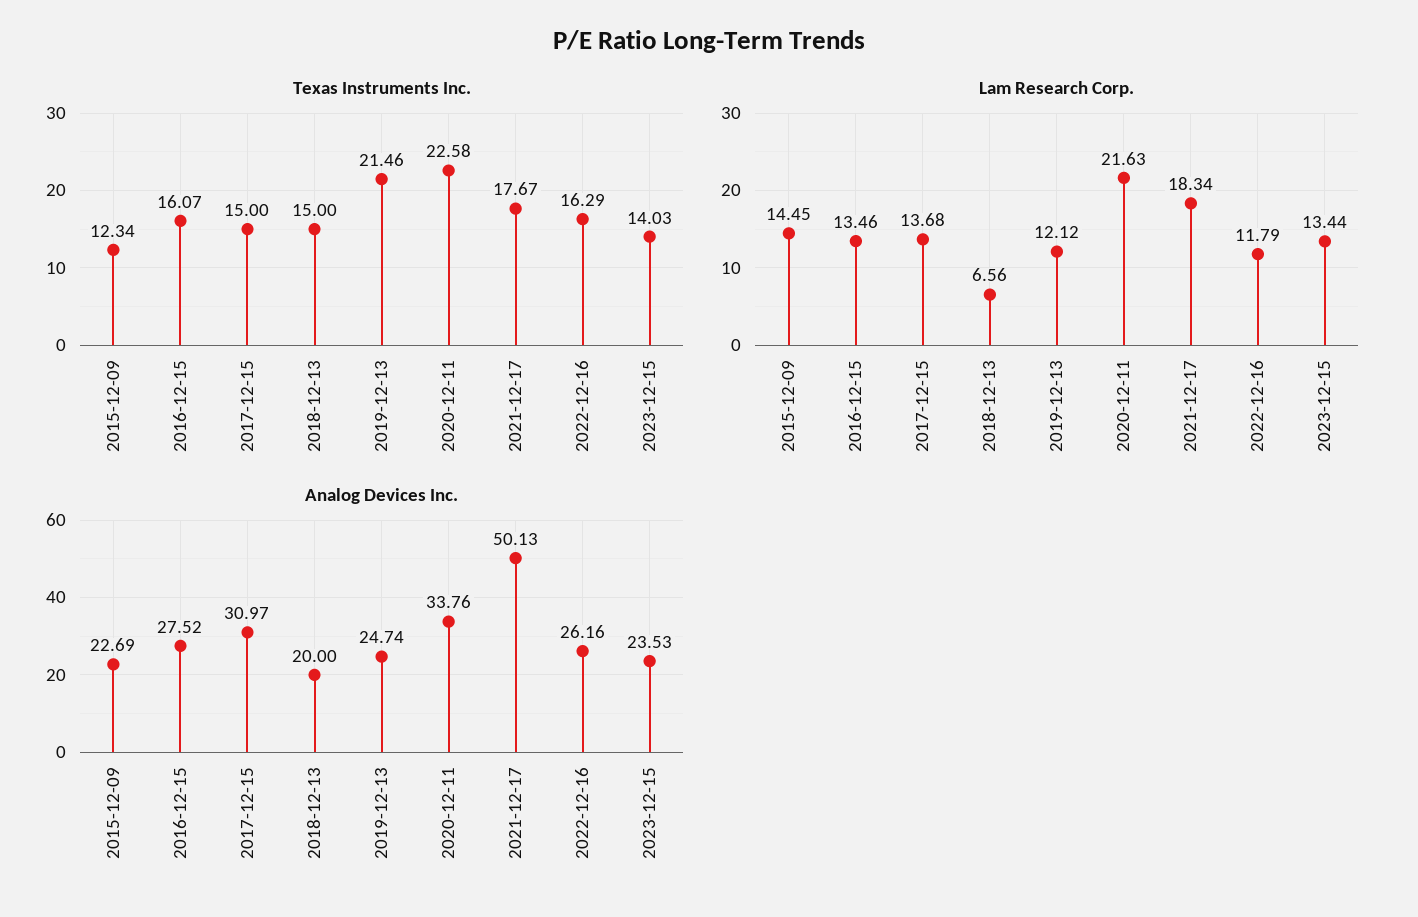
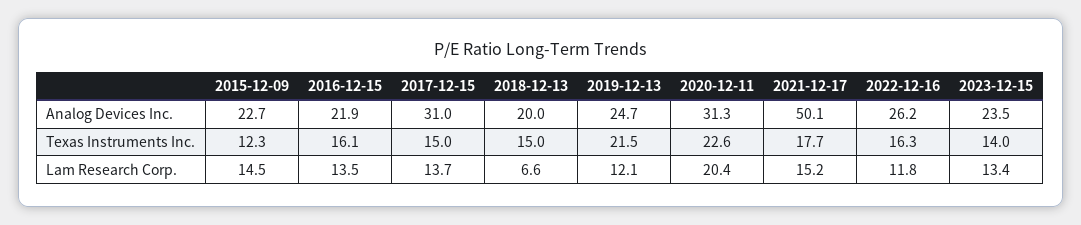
  {
    "Texas Instruments Inc.": {
      "2015-12-09": 12.34,
      "2016-12-15": 16.07,
      "2017-12-15": 15,
      "2018-12-13": 15,
      "2019-12-13": 21.46,
      "2020-12-11": 22.58,
      "2021-12-17": 17.67,
      "2022-12-16": 16.29,
      "2023-12-15": 14.03
    },
    "Lam Research Corp.": {
      "2015-12-09": 14.45,
      "2016-12-15": 13.46,
      "2017-12-15": 13.68,
      "2018-12-13": 6.56,
      "2019-12-13": 12.12,
-     "2020-12-11": 21.63,
+     "2020-12-11": 20.4,
-     "2021-12-17": 18.34,
+     "2021-12-17": 15.2,
      "2022-12-16": 11.79,
      "2023-12-15": 13.44
    },
    "Analog Devices Inc.": {
      "2015-12-09": 22.69,
-     "2016-12-15": 27.52,
+     "2016-12-15": 21.9,
      "2017-12-15": 30.97,
      "2018-12-13": 20,
      "2019-12-13": 24.74,
-     "2020-12-11": 33.76,
+     "2020-12-11": 31.3,
      "2021-12-17": 50.13,
      "2022-12-16": 26.16,
      "2023-12-15": 23.53
    }
  }

